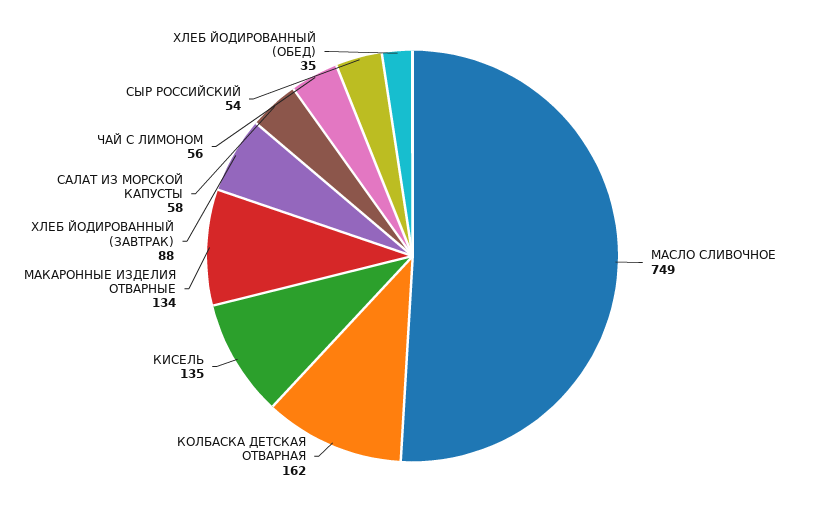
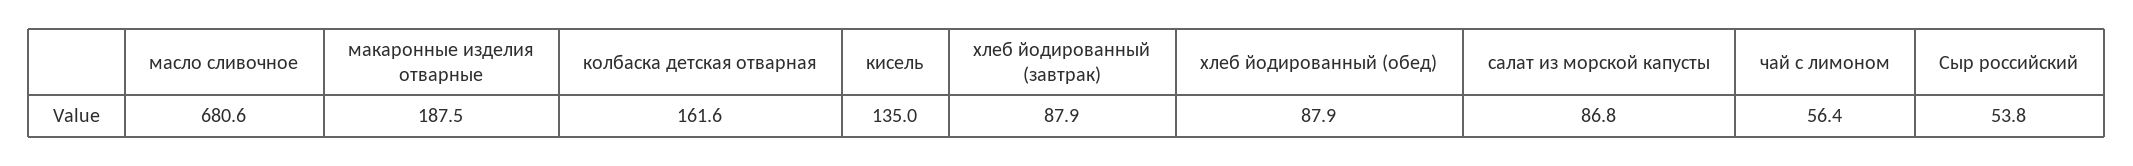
  {
-   "МАСЛО СЛИВОЧНОЕ": 749,
+   "МАСЛО СЛИВОЧНОЕ": 680.6,
    "КОЛБАСКА ДЕТСКАЯ ОТВАРНАЯ": 161.6,
    "КИСЕЛЬ": 135,
-   "МАКАРОННЫЕ ИЗДЕЛИЯ ОТВАРНЫЕ": 134,
+   "МАКАРОННЫЕ ИЗДЕЛИЯ ОТВАРНЫЕ": 187.5,
    "ХЛЕБ ЙОДИРОВАННЫЙ (ЗАВТРАК)": 87.9,
-   "САЛАТ ИЗ МОРСКОЙ КАПУСТЫ": 58,
+   "САЛАТ ИЗ МОРСКОЙ КАПУСТЫ": 86.8,
    "ЧАЙ С ЛИМОНОМ": 56.4,
    "СЫР РОССИЙСКИЙ": 53.8,
-   "ХЛЕБ ЙОДИРОВАННЫЙ (ОБЕД)": 35
+   "ХЛЕБ ЙОДИРОВАННЫЙ (ОБЕД)": 87.9
  }

